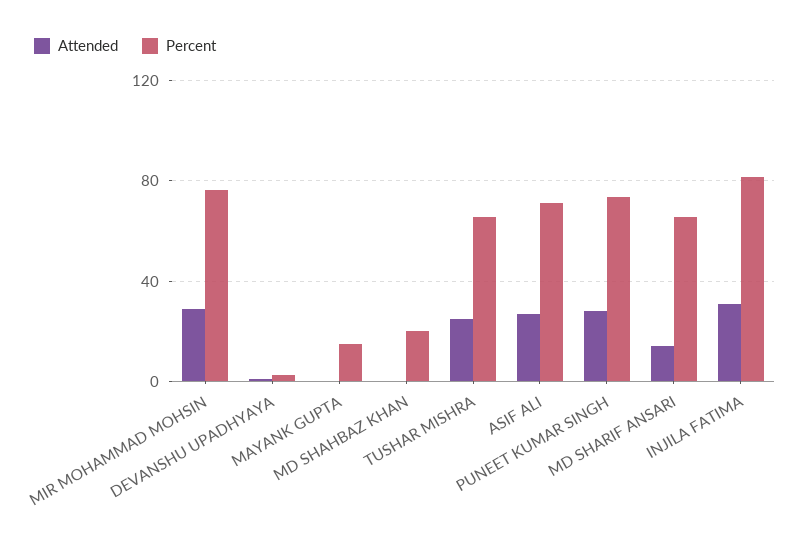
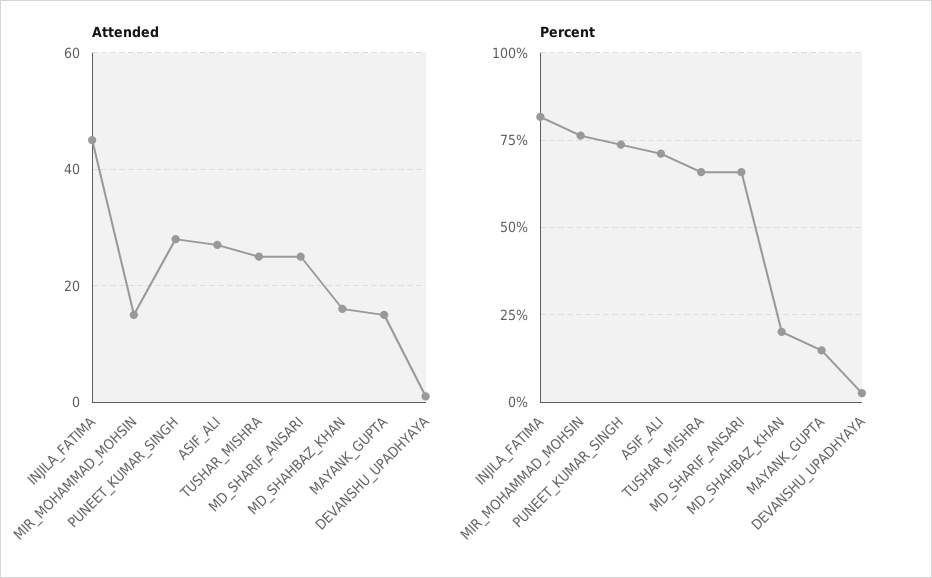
  {
    "Attended": {
-     "MIR MOHAMMAD MOHSIN": 30,
+     "MIR MOHAMMAD MOHSIN": 15,
      "DEVANSHU UPADHYAYA": 0,
-     "MAYANK GUPTA": 0,
+     "MAYANK GUPTA": 15,
-     "MD SHAHBAZ KHAN": 0,
+     "MD SHAHBAZ KHAN": 15,
      "TUSHAR MISHRA": 25,
      "ASIF ALI": 25,
      "PUNEET KUMAR SINGH": 30,
-     "MD SHARIF ANSARI": 15,
+     "MD SHARIF ANSARI": 25,
-     "INJILA FATIMA": 30
+     "INJILA FATIMA": 45
    },
    "Percent": {
      "MIR MOHAMMAD MOHSIN": 77.5,
      "DEVANSHU UPADHYAYA": 2.5,
      "MAYANK GUPTA": 15,
      "MD SHAHBAZ KHAN": 20,
      "TUSHAR MISHRA": 65,
      "ASIF ALI": 70,
      "PUNEET KUMAR SINGH": 72.5,
      "MD SHARIF ANSARI": 65,
      "INJILA FATIMA": 82.5
    }
  }

